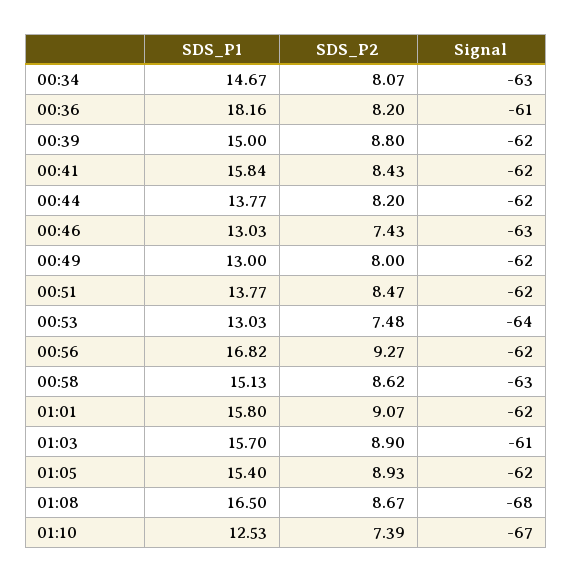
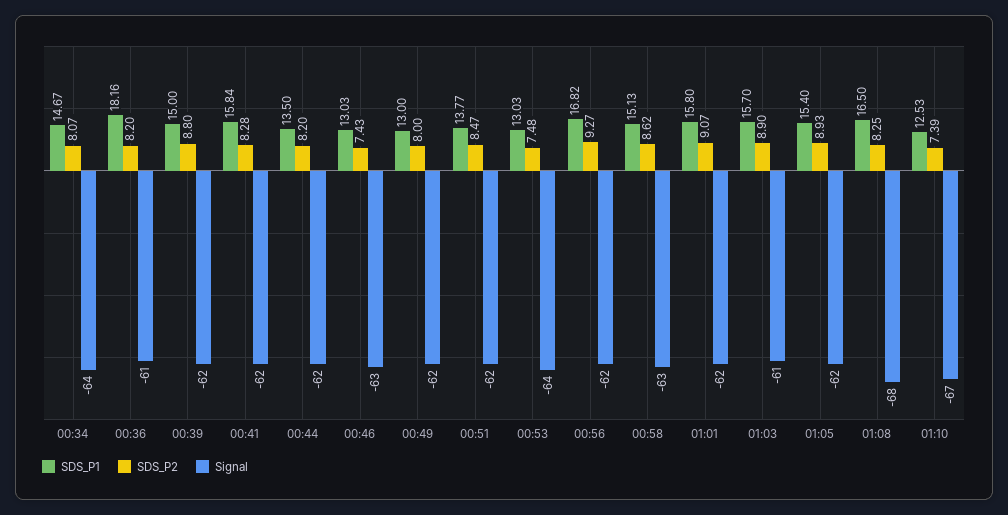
  {
    "SDS_P1": {
      "00:34": 14.67,
      "00:36": 18.16,
      "00:39": 15,
      "00:41": 15.84,
-     "00:44": 13.77,
+     "00:44": 13.5,
      "00:46": 13.03,
      "00:49": 13,
      "00:51": 13.77,
      "00:53": 13.03,
      "00:56": 16.82,
      "00:58": 15.13,
      "01:01": 15.8,
      "01:03": 15.7,
      "01:05": 15.4,
      "01:08": 16.5,
      "01:10": 12.53
    },
    "SDS_P2": {
      "00:34": 8.07,
      "00:36": 8.2,
      "00:39": 8.8,
-     "00:41": 8.43,
+     "00:41": 8.28,
      "00:44": 8.2,
      "00:46": 7.43,
      "00:49": 8,
      "00:51": 8.47,
      "00:53": 7.48,
      "00:56": 9.27,
      "00:58": 8.62,
      "01:01": 9.07,
      "01:03": 8.9,
      "01:05": 8.93,
-     "01:08": 8.67,
+     "01:08": 8.25,
      "01:10": 7.39
    },
    "Signal": {
-     "00:34": -63,
+     "00:34": -64,
      "00:36": -61,
      "00:39": -62,
      "00:41": -62,
      "00:44": -62,
      "00:46": -63,
      "00:49": -62,
      "00:51": -62,
      "00:53": -64,
      "00:56": -62,
      "00:58": -63,
      "01:01": -62,
      "01:03": -61,
      "01:05": -62,
      "01:08": -68,
      "01:10": -67
    }
  }

